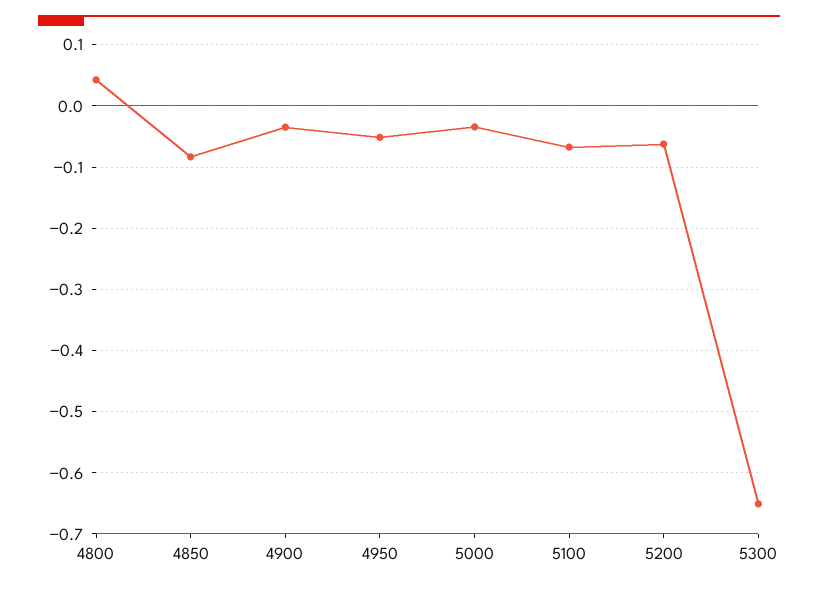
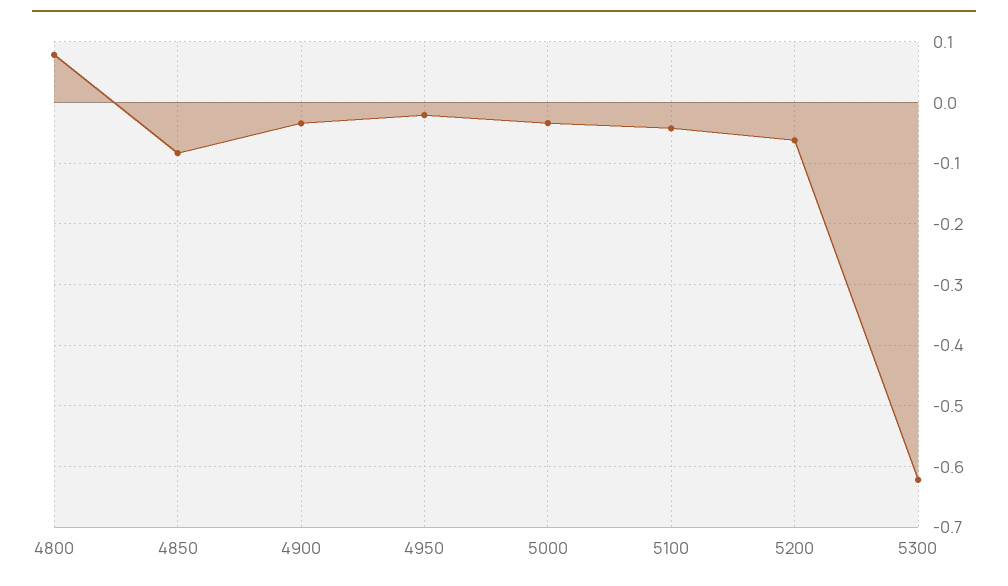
  {
-   "4800": 0.04,
+   "4800": 0.08,
    "4850": -0.08,
    "4900": -0.03,
-   "4950": -0.05,
+   "4950": -0.02,
    "5000": -0.03,
-   "5100": -0.07,
+   "5100": -0.04,
    "5200": -0.06,
-   "5300": -0.65
+   "5300": -0.62
  }

